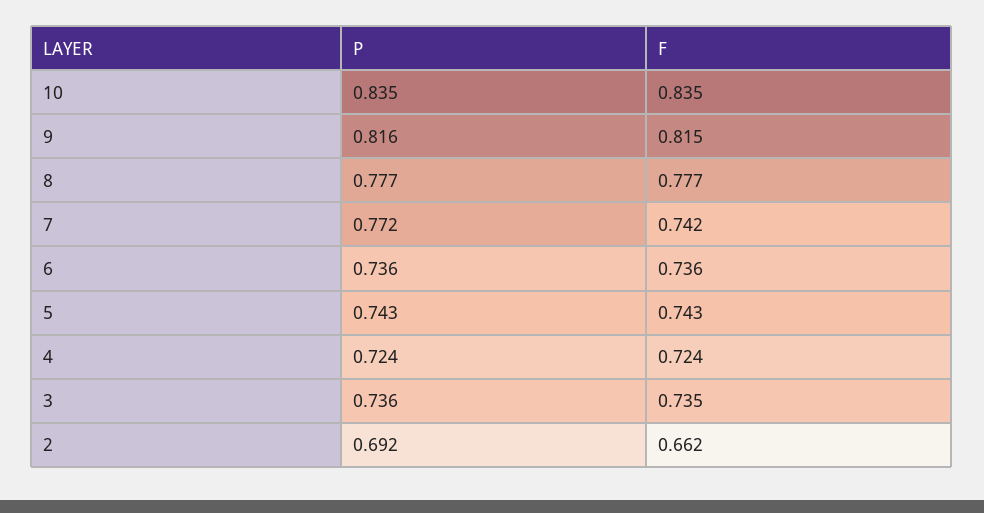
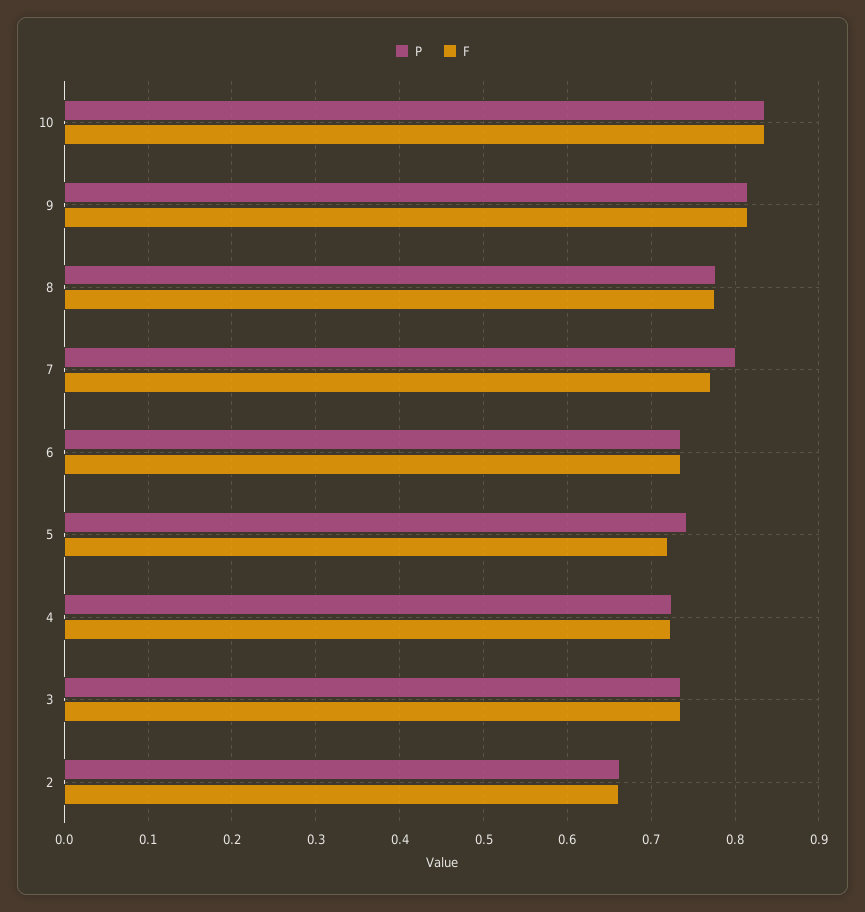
  {
    "P": {
      "10": 0.835,
      "9": 0.816,
      "8": 0.777,
-     "7": 0.772,
+     "7": 0.8,
      "6": 0.736,
      "5": 0.743,
      "4": 0.724,
      "3": 0.736,
-     "2": 0.692
+     "2": 0.66
    },
    "F": {
      "10": 0.835,
      "9": 0.815,
      "8": 0.777,
-     "7": 0.742,
+     "7": 0.77,
      "6": 0.736,
-     "5": 0.743,
+     "5": 0.72,
      "4": 0.724,
      "3": 0.735,
      "2": 0.662
    }
  }

